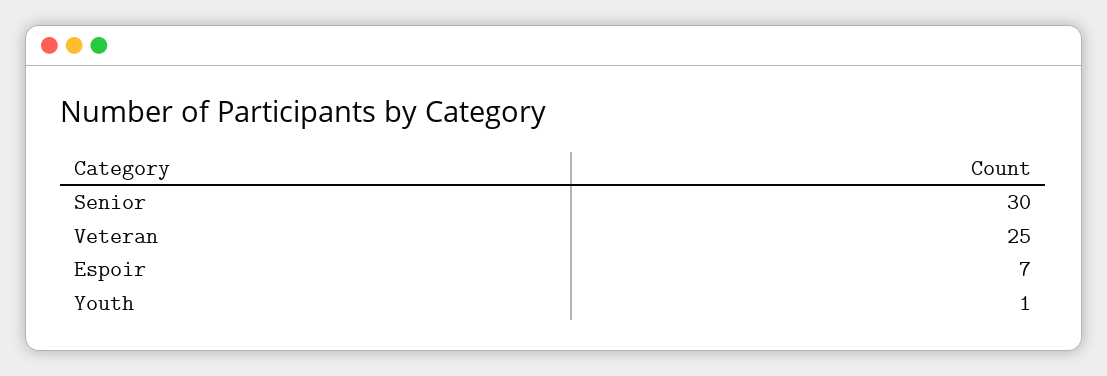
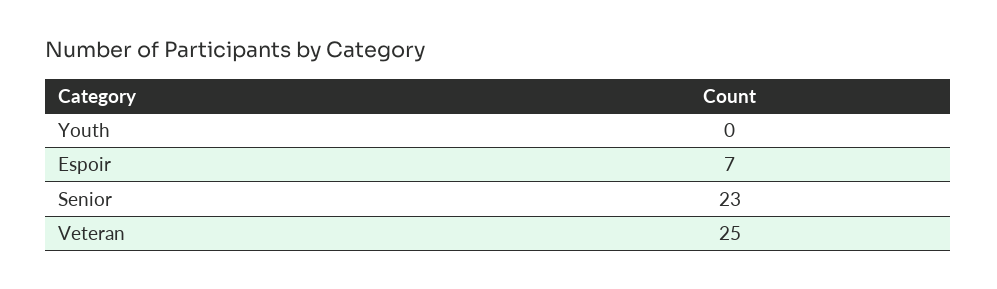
  {
-   "Senior": 30,
+   "Senior": 23,
    "Veteran": 25,
    "Espoir": 7,
-   "Youth": 1
+   "Youth": 0
  }

